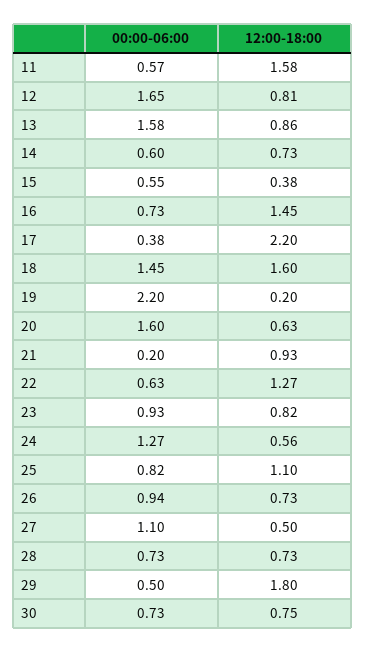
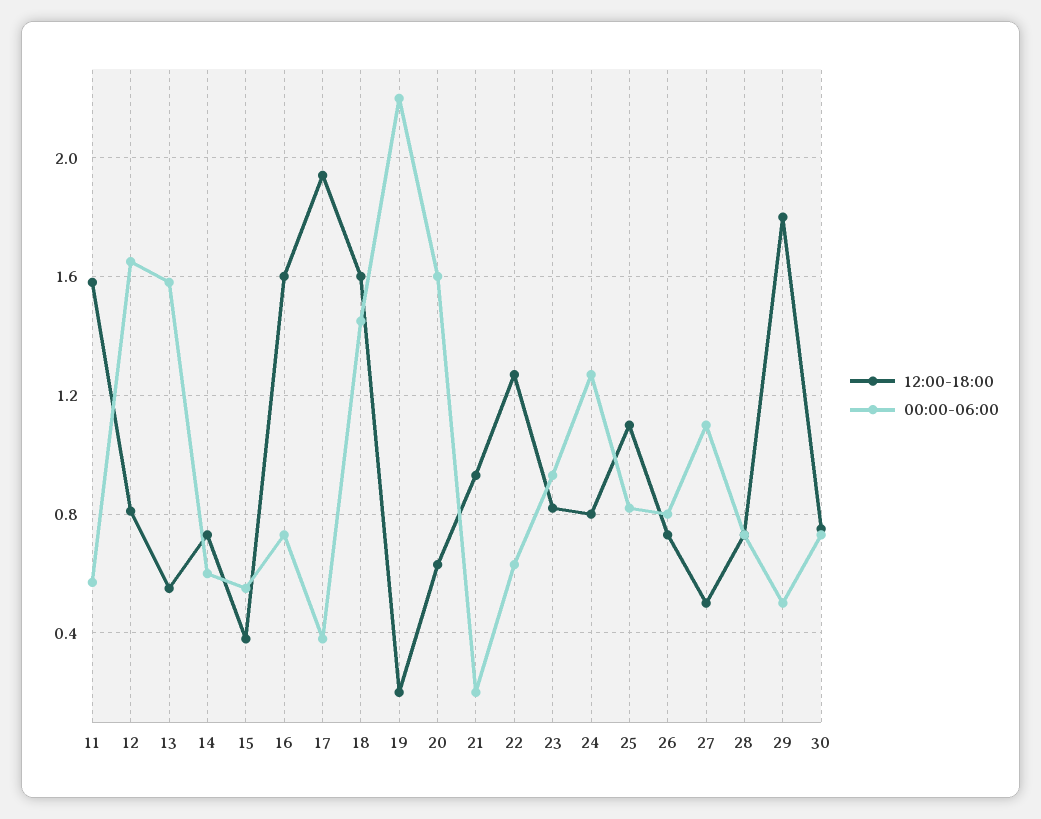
  {
    "00:00-06:00": {
      "11": 0.57,
      "12": 1.65,
      "13": 1.58,
      "14": 0.6,
      "15": 0.55,
      "16": 0.73,
      "17": 0.38,
      "18": 1.45,
      "19": 2.2,
      "20": 1.6,
      "21": 0.2,
      "22": 0.63,
      "23": 0.93,
      "24": 1.27,
      "25": 0.82,
-     "26": 0.94,
+     "26": 0.8,
      "27": 1.1,
      "28": 0.73,
      "29": 0.5,
      "30": 0.73
    },
    "12:00-18:00": {
      "11": 1.58,
      "12": 0.81,
-     "13": 0.86,
+     "13": 0.55,
      "14": 0.73,
      "15": 0.38,
-     "16": 1.45,
+     "16": 1.6,
-     "17": 2.2,
+     "17": 1.95,
      "18": 1.6,
      "19": 0.2,
      "20": 0.63,
      "21": 0.93,
      "22": 1.27,
      "23": 0.82,
-     "24": 0.56,
+     "24": 0.8,
      "25": 1.1,
      "26": 0.73,
      "27": 0.5,
      "28": 0.73,
      "29": 1.8,
      "30": 0.75
    }
  }

